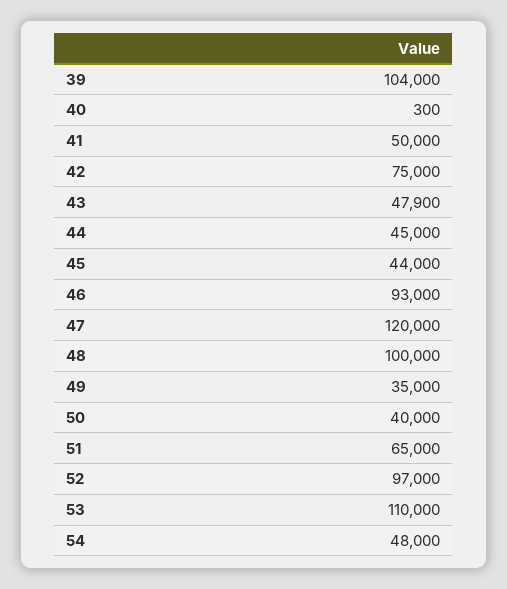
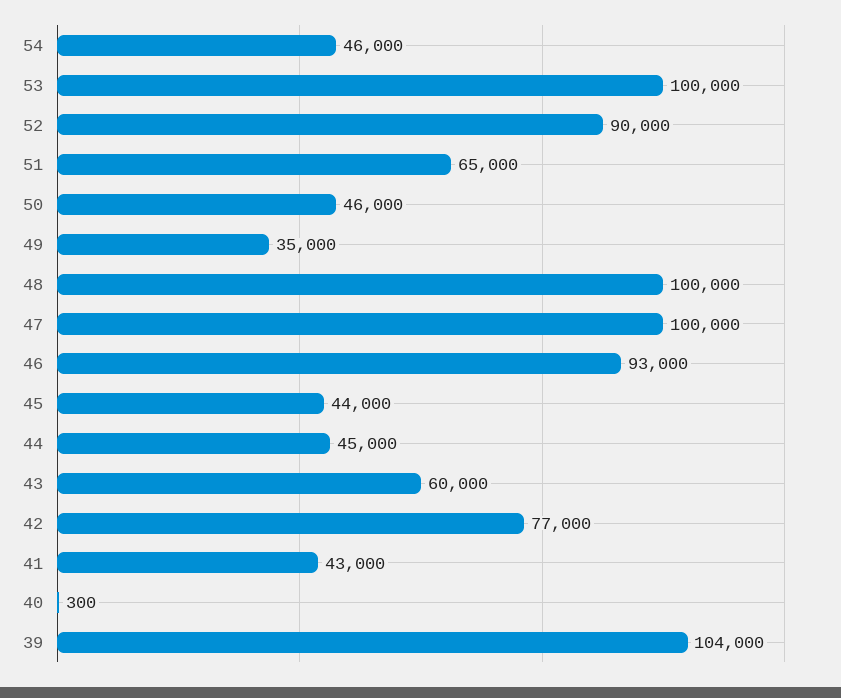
  {
    "39": 104000,
    "40": 300,
-   "41": 50000,
+   "41": 43000,
-   "42": 75000,
+   "42": 77000,
-   "43": 47900,
+   "43": 60000,
    "44": 45000,
    "45": 44000,
    "46": 93000,
-   "47": 120000,
+   "47": 100000,
    "48": 100000,
    "49": 35000,
-   "50": 40000,
+   "50": 46000,
    "51": 65000,
-   "52": 97000,
+   "52": 90000,
-   "53": 110000,
+   "53": 100000,
-   "54": 48000
+   "54": 46000
  }

